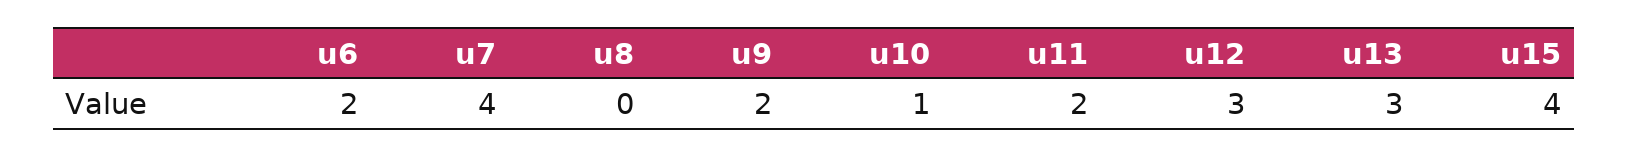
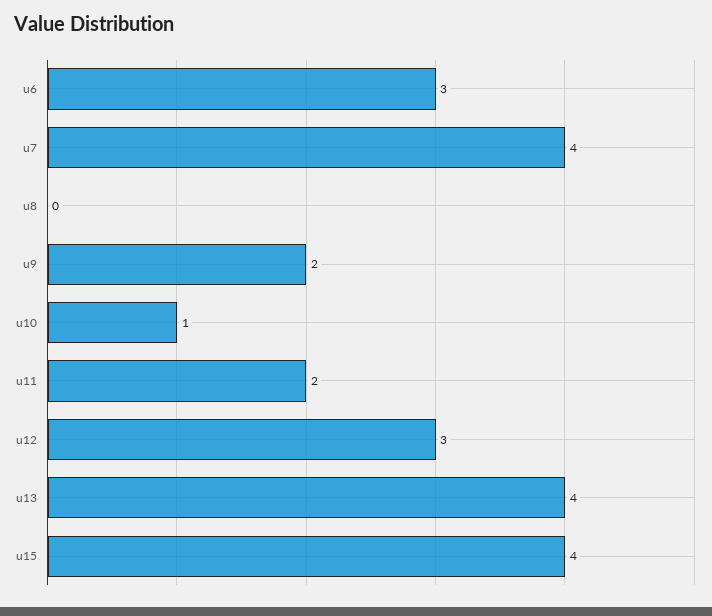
  {
-   "u6": 2,
+   "u6": 3,
    "u7": 4,
    "u8": 0,
    "u9": 2,
    "u10": 1,
    "u11": 2,
    "u12": 3,
-   "u13": 3,
+   "u13": 4,
    "u15": 4
  }

